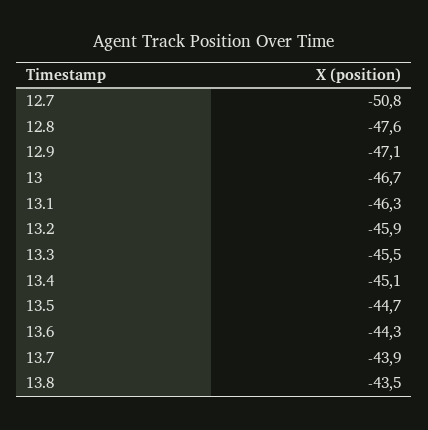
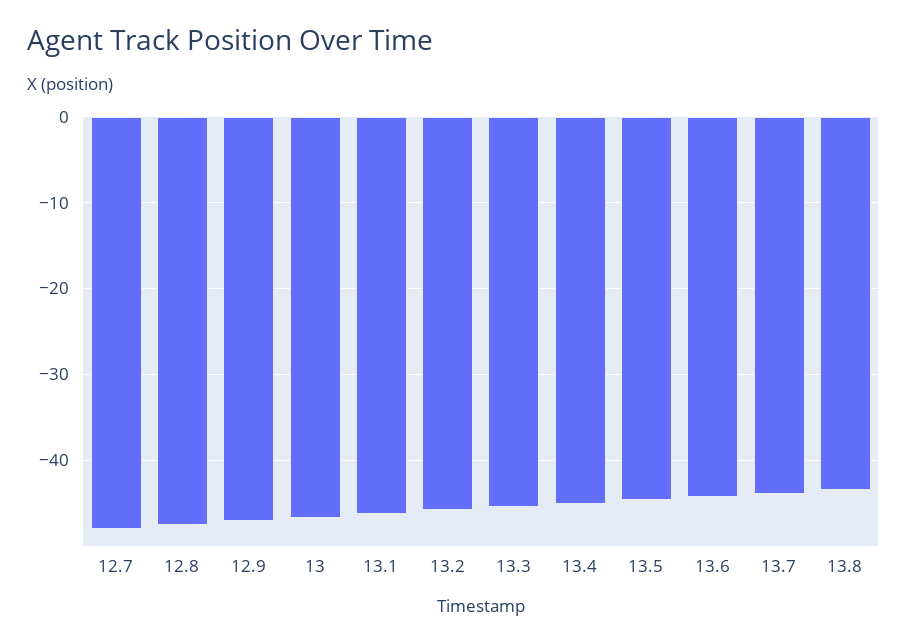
  {
-   "12.7": -50.8,
+   "12.7": -48,
    "12.8": -47.6,
    "12.9": -47.1,
    "13": -46.7,
    "13.1": -46.3,
    "13.2": -45.9,
    "13.3": -45.5,
    "13.4": -45.1,
    "13.5": -44.7,
    "13.6": -44.3,
    "13.7": -43.9,
    "13.8": -43.5
  }

